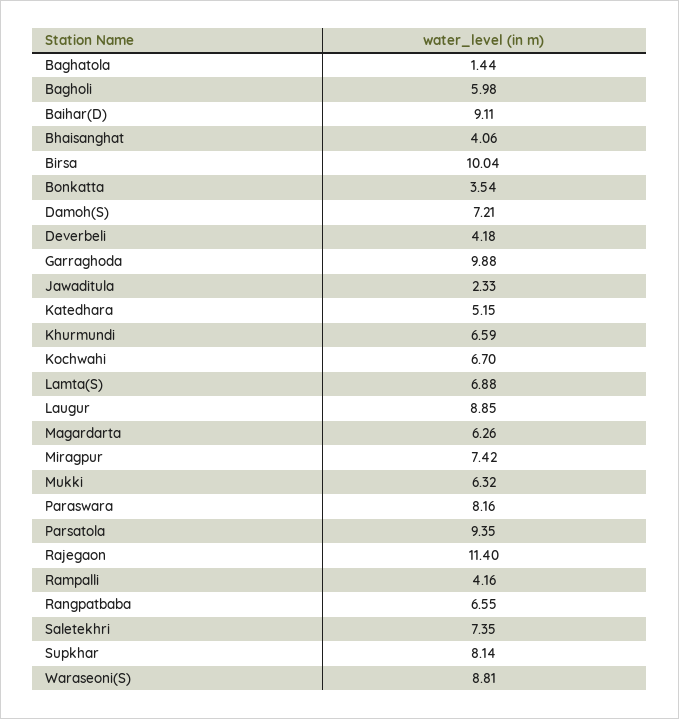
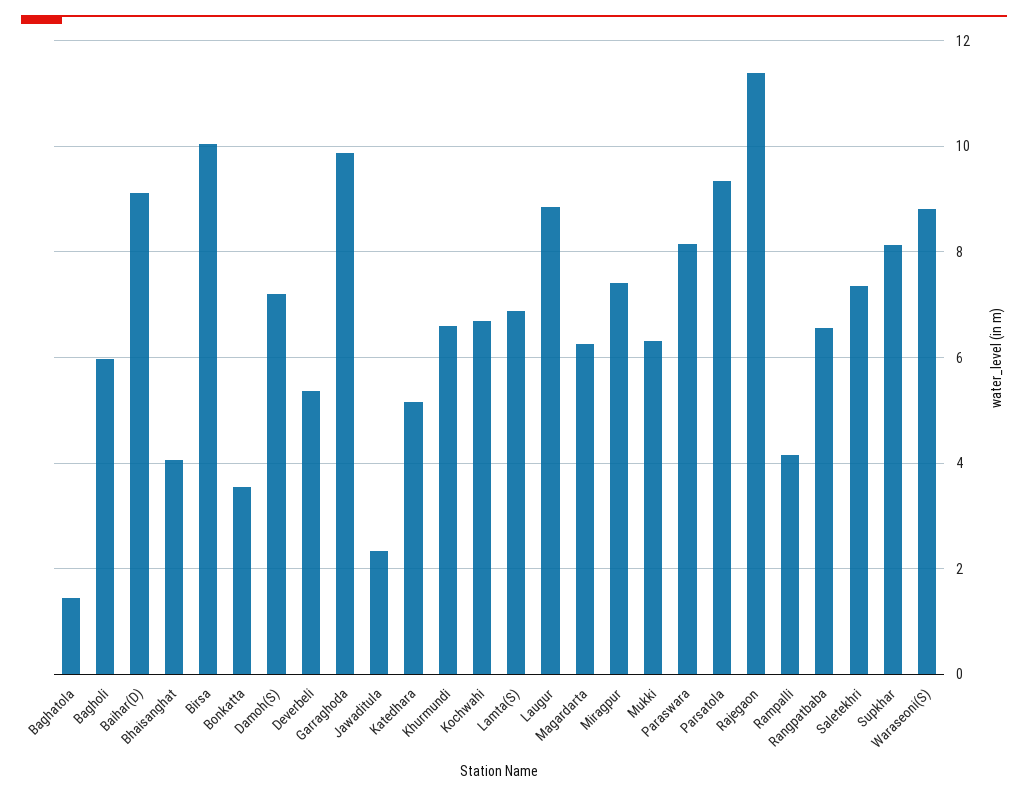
  {
    "Baghatola": 1.44,
    "Bagholi": 5.98,
    "Baihar(D)": 9.11,
    "Bhaisanghat": 4.06,
    "Birsa": 10.04,
    "Bonkatta": 3.54,
    "Damoh(S)": 7.21,
-   "Deverbeli": 4.18,
+   "Deverbeli": 5.4,
    "Garraghoda": 9.88,
    "Jawaditula": 2.33,
    "Katedhara": 5.15,
    "Khurmundi": 6.59,
    "Kochwahi": 6.7,
    "Lamta(S)": 6.88,
    "Laugur": 8.85,
    "Magardarta": 6.26,
    "Miragpur": 7.42,
    "Mukki": 6.32,
    "Paraswara": 8.16,
    "Parsatola": 9.35,
    "Rajegaon": 11.4,
    "Rampalli": 4.16,
    "Rangpatbaba": 6.55,
    "Saletekhri": 7.35,
    "Supkhar": 8.14,
    "Waraseoni(S)": 8.81
  }

